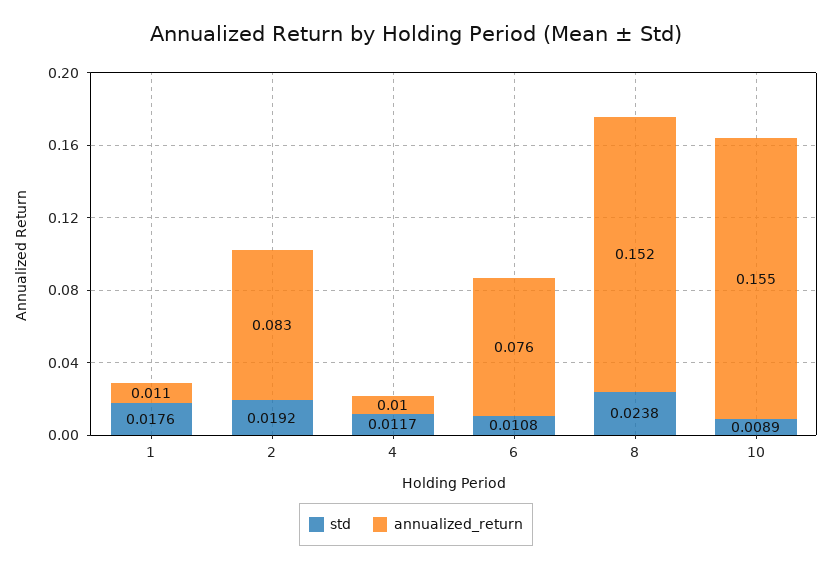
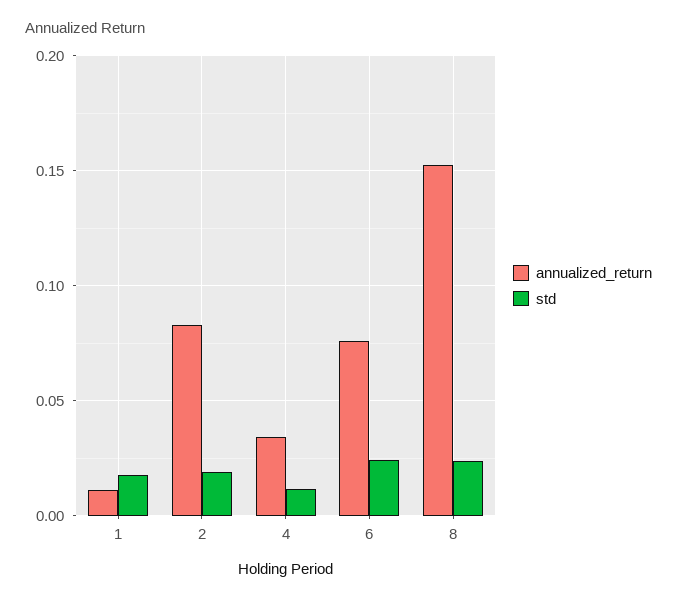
  {
    "std": {
      "1": 0.0176,
      "2": 0.0192,
      "4": 0.0117,
-     "6": 0.0108,
+     "6": 0.025,
-     "8": 0.0238,
+     "8": 0.0238
-     "10": 0.0089
    },
    "annualized_return": {
      "1": 0.011,
      "2": 0.083,
-     "4": 0.01,
+     "4": 0.035,
      "6": 0.076,
-     "8": 0.152,
+     "8": 0.152
-     "10": 0.155
    }
  }

